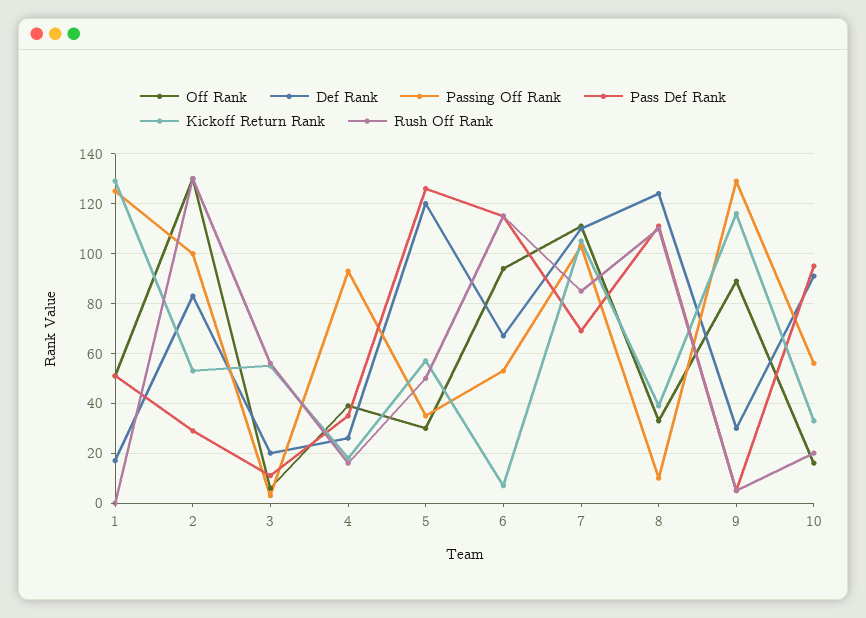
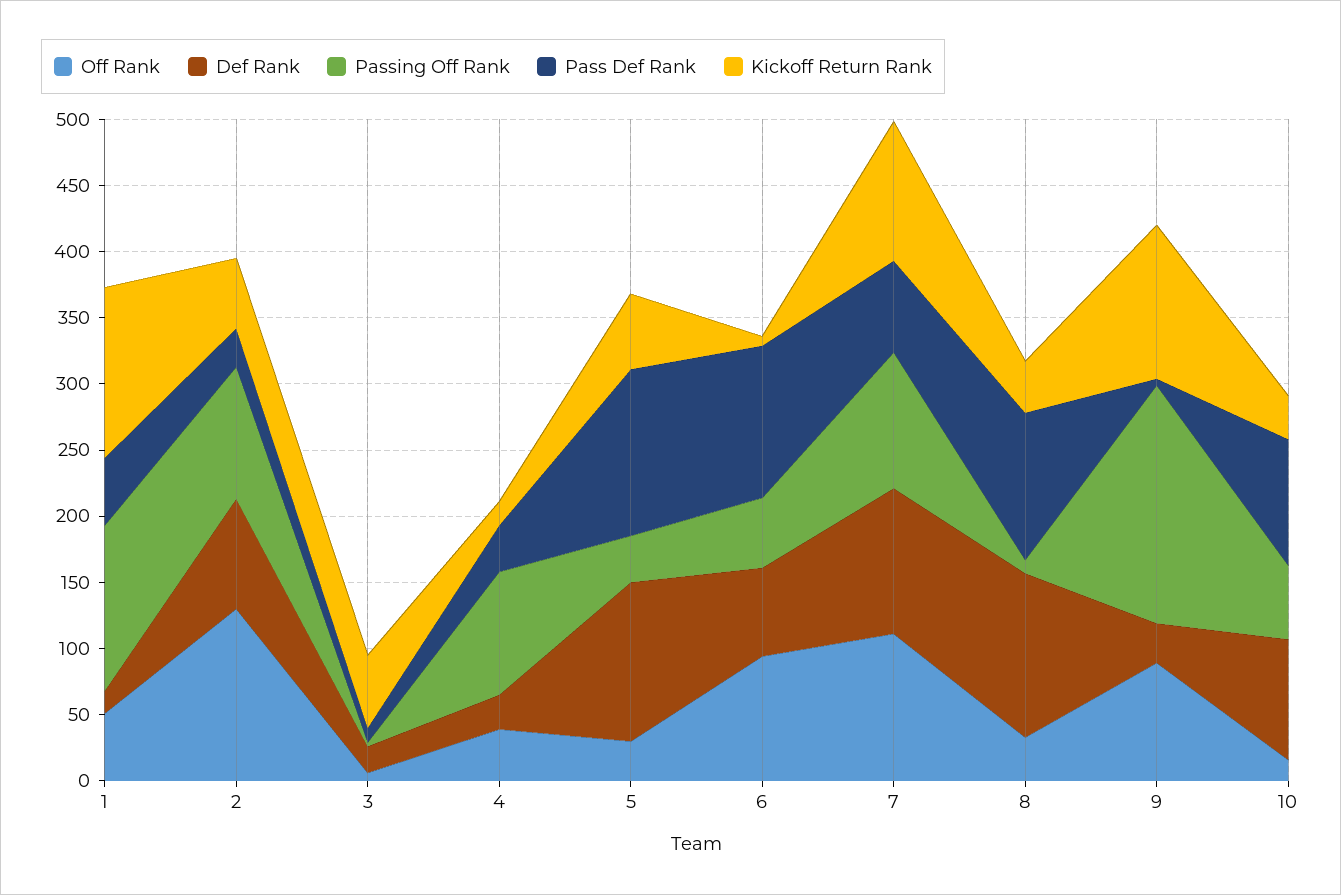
  {
    "Off Rank": {
      "1": 50,
      "2": 130,
      "3": 5,
      "4": 40,
      "5": 30,
      "6": 95,
      "7": 110,
      "8": 35,
      "9": 90,
      "10": 15
    },
    "Def Rank": {
      "1": 15,
      "2": 85,
      "3": 20,
      "4": 25,
      "5": 120,
      "6": 65,
      "7": 110,
      "8": 125,
      "9": 30,
      "10": 90
    },
    "Passing Off Rank": {
      "1": 125,
      "2": 100,
      "3": 5,
      "4": 95,
      "5": 35,
      "6": 55,
      "7": 105,
      "8": 10,
-     "9": 130,
+     "9": 180,
      "10": 55
    },
    "Pass Def Rank": {
      "1": 50,
      "2": 30,
      "3": 10,
      "4": 35,
      "5": 125,
      "6": 115,
      "7": 70,
      "8": 110,
      "9": 5,
      "10": 95
    },
    "Kickoff Return Rank": {
      "1": 130,
      "2": 55,
      "3": 55,
      "4": 20,
      "5": 55,
      "6": 5,
      "7": 105,
      "8": 40,
      "9": 115,
      "10": 35
-   },
+   }
-   "Rush Off Rank": {
-     "1": 0,
-     "2": 130,
-     "3": 55,
-     "4": 15,
-     "5": 50,
-     "6": 115,
-     "7": 85,
-     "8": 110,
-     "9": 5,
-     "10": 20
-   }
  }

